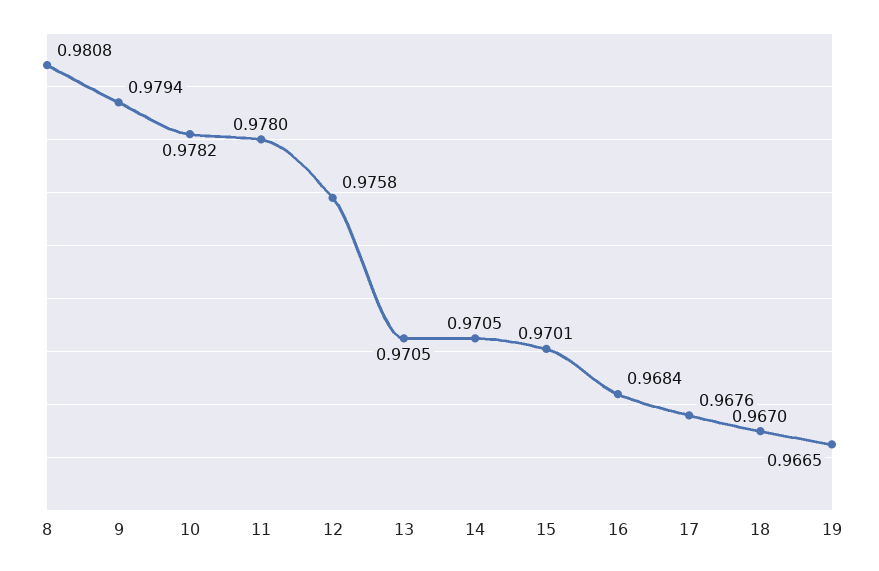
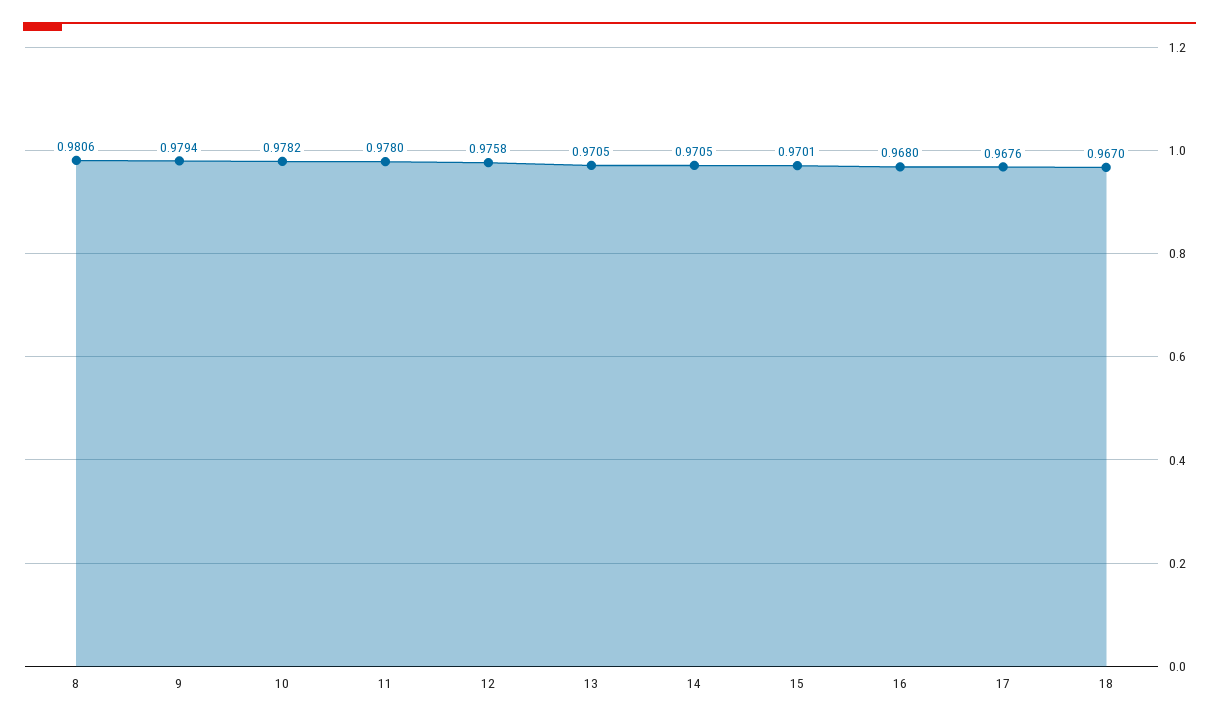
  {
-   "8": 0.9808,
+   "8": 0.9806,
    "9": 0.9794,
    "10": 0.9782,
    "11": 0.978,
    "12": 0.9758,
    "13": 0.9705,
    "14": 0.9705,
    "15": 0.9701,
-   "16": 0.9684,
+   "16": 0.968,
    "17": 0.9676,
-   "18": 0.967,
+   "18": 0.967
-   "19": 0.9665
  }

